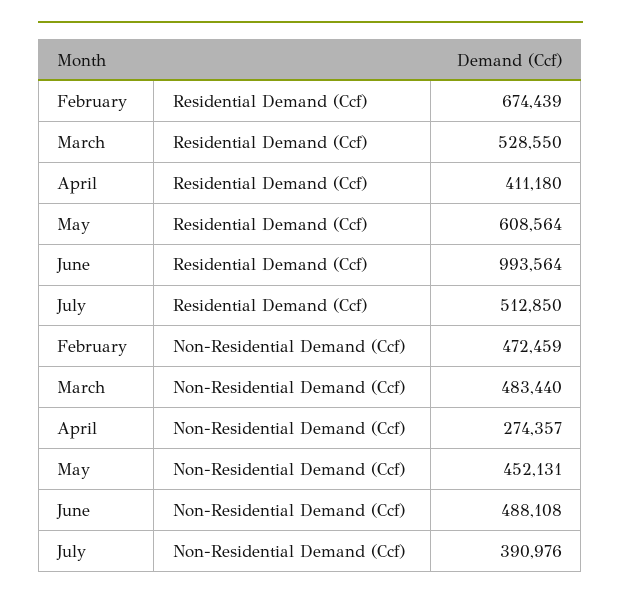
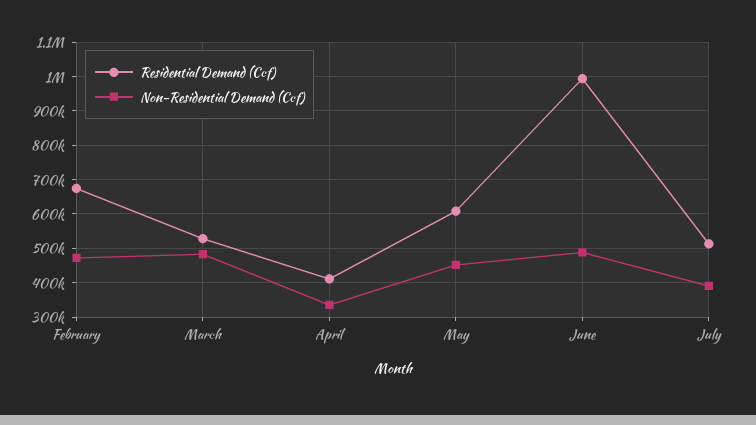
  {
    "Residential Demand (Ccf)": {
      "February": 674439,
      "March": 528550,
      "April": 411180,
      "May": 608564,
      "June": 993564,
      "July": 512850
    },
    "Non-Residential Demand (Ccf)": {
      "February": 472459,
      "March": 483440,
-     "April": 274357,
+     "April": 340000,
      "May": 452131,
      "June": 488108,
      "July": 390976
    }
  }

